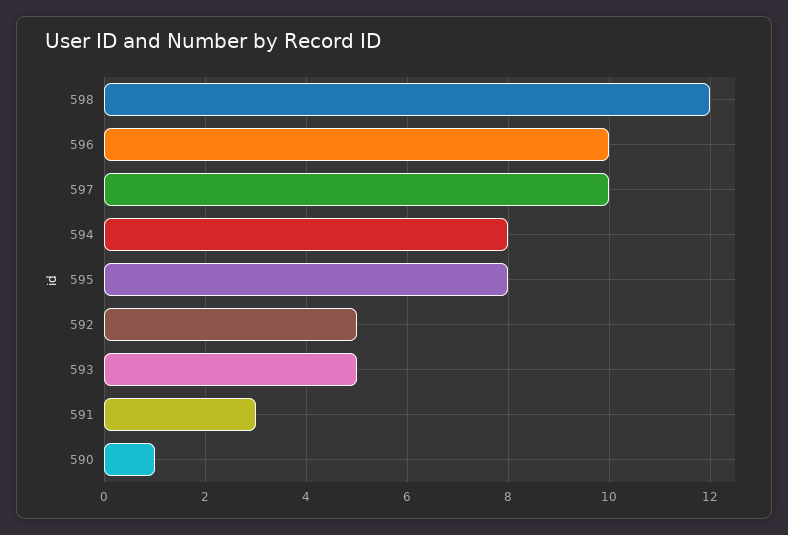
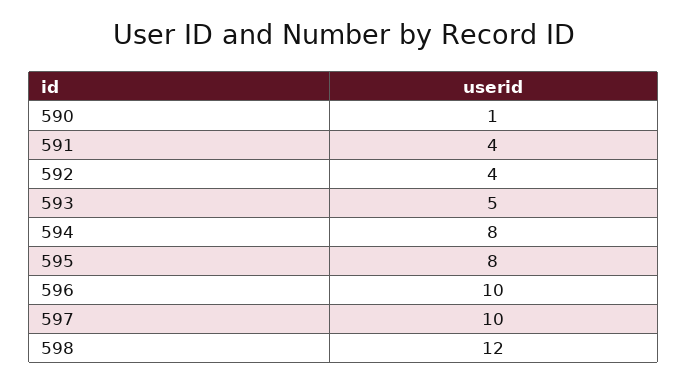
  {
    "598": 12,
    "596": 10,
    "597": 10,
    "594": 8,
    "595": 8,
-   "592": 5,
+   "592": 4,
    "593": 5,
-   "591": 3,
+   "591": 4,
    "590": 1
  }

